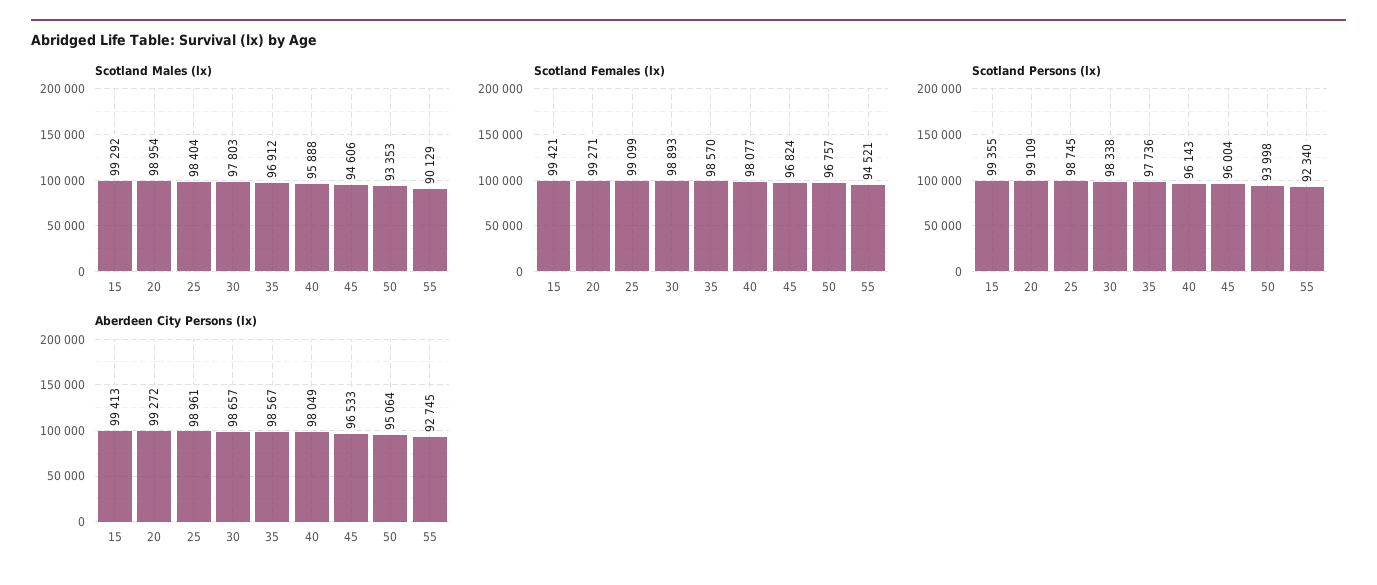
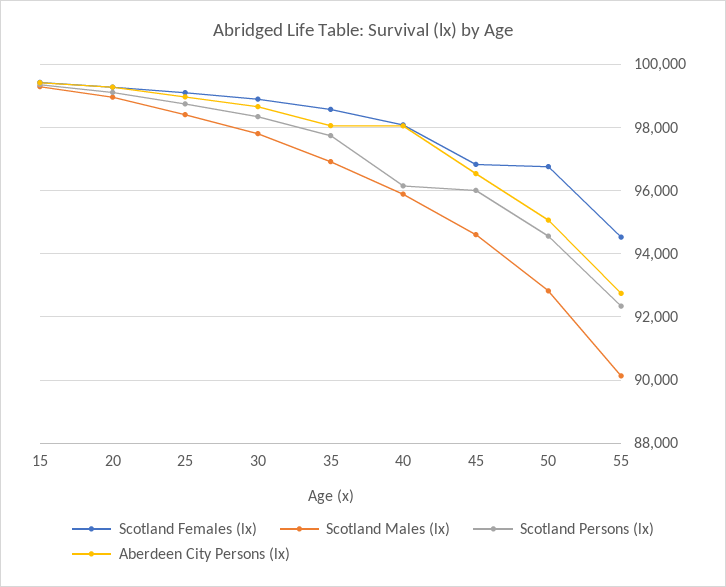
  {
    "Scotland Males (lx)": {
      "15": 99292,
      "20": 98954,
      "25": 98404,
      "30": 97803,
      "35": 96912,
      "40": 95888,
      "45": 94606,
-     "50": 93353,
+     "50": 92800,
      "55": 90129
    },
    "Scotland Females (lx)": {
      "15": 99421,
      "20": 99271,
      "25": 99099,
      "30": 98893,
      "35": 98570,
      "40": 98077,
      "45": 96824,
      "50": 96757,
      "55": 94521
    },
    "Scotland Persons (lx)": {
      "15": 99355,
      "20": 99109,
      "25": 98745,
      "30": 98338,
      "35": 97736,
      "40": 96143,
      "45": 96004,
-     "50": 93998,
+     "50": 94600,
      "55": 92340
    },
    "Aberdeen City Persons (lx)": {
      "15": 99413,
      "20": 99272,
      "25": 98961,
      "30": 98657,
-     "35": 98567,
+     "35": 98000,
      "40": 98049,
      "45": 96533,
      "50": 95064,
      "55": 92745
    }
  }

